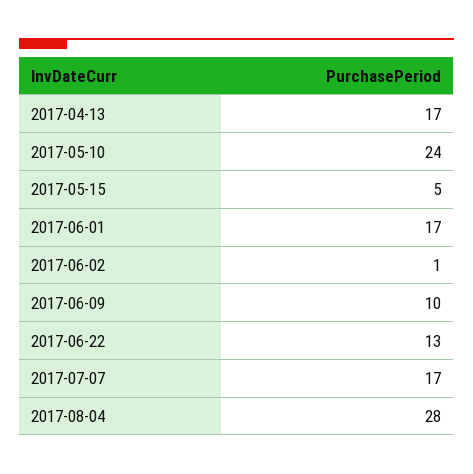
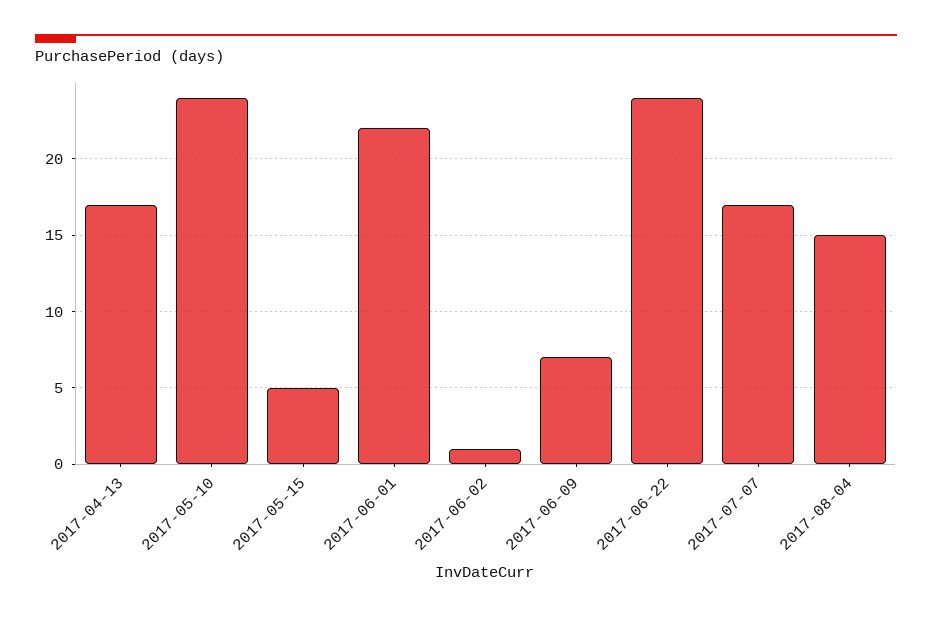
  {
    "2017-04-13": 17,
    "2017-05-10": 24,
    "2017-05-15": 5,
-   "2017-06-01": 17,
+   "2017-06-01": 22,
    "2017-06-02": 1,
-   "2017-06-09": 10,
+   "2017-06-09": 7,
-   "2017-06-22": 13,
+   "2017-06-22": 24,
    "2017-07-07": 17,
-   "2017-08-04": 28
+   "2017-08-04": 15
  }

